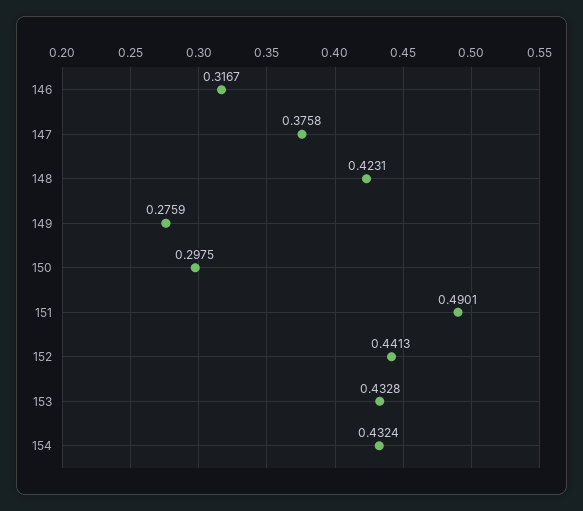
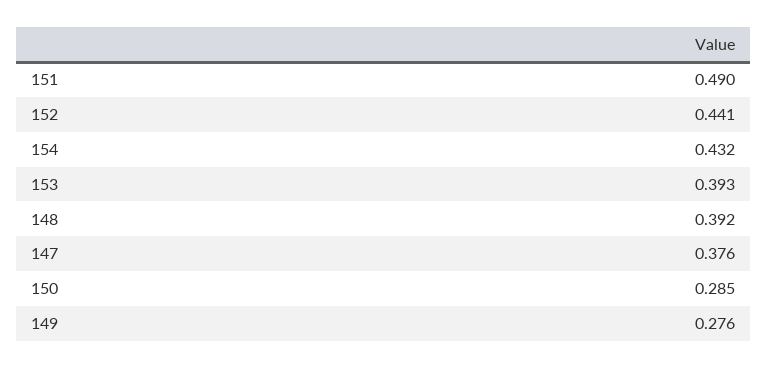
  {
-   "146": 0.3167,
    "147": 0.3758,
-   "148": 0.4231,
+   "148": 0.392,
    "149": 0.2759,
-   "150": 0.2975,
+   "150": 0.285,
    "151": 0.4901,
    "152": 0.4413,
-   "153": 0.4328,
+   "153": 0.393,
    "154": 0.4324
  }

